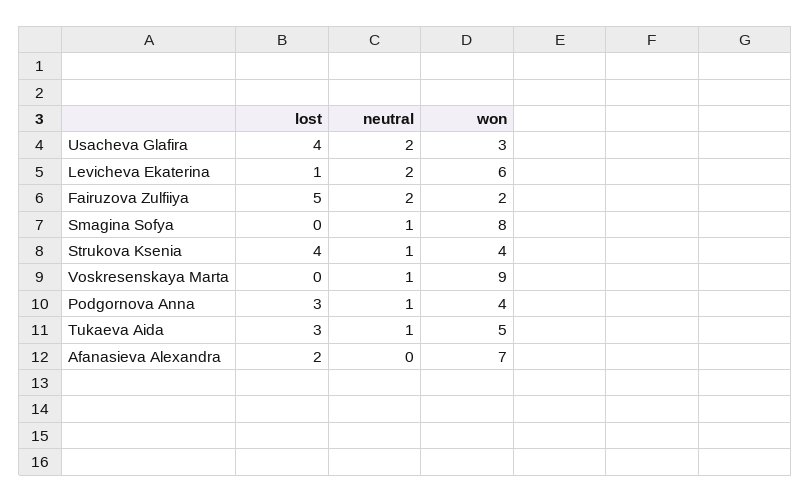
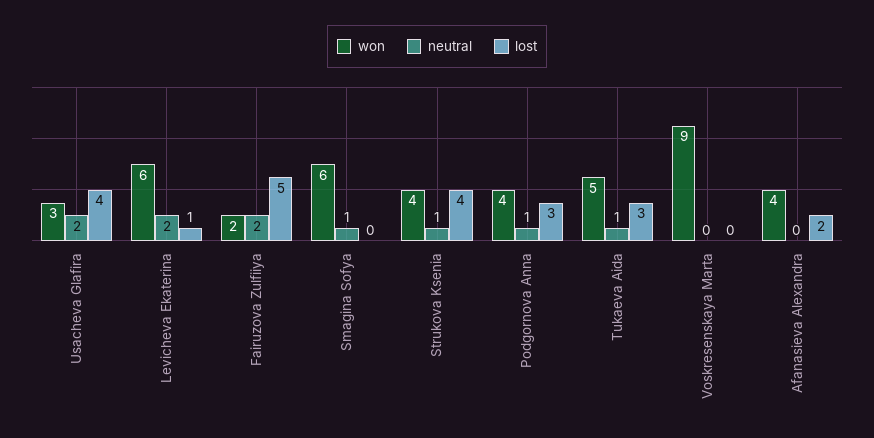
  {
    "lost": {
      "Usacheva Glafira": 4,
      "Levicheva Ekaterina": 1,
      "Fairuzova Zulfiiya": 5,
      "Smagina Sofya": 0,
      "Strukova Ksenia": 4,
      "Voskresenskaya Marta": 0,
      "Podgornova Anna": 3,
      "Tukaeva Aida": 3,
      "Afanasieva Alexandra": 2
    },
    "neutral": {
      "Usacheva Glafira": 2,
      "Levicheva Ekaterina": 2,
      "Fairuzova Zulfiiya": 2,
      "Smagina Sofya": 1,
      "Strukova Ksenia": 1,
-     "Voskresenskaya Marta": 1,
+     "Voskresenskaya Marta": 0,
      "Podgornova Anna": 1,
      "Tukaeva Aida": 1,
      "Afanasieva Alexandra": 0
    },
    "won": {
      "Usacheva Glafira": 3,
      "Levicheva Ekaterina": 6,
      "Fairuzova Zulfiiya": 2,
-     "Smagina Sofya": 8,
+     "Smagina Sofya": 6,
      "Strukova Ksenia": 4,
      "Voskresenskaya Marta": 9,
      "Podgornova Anna": 4,
      "Tukaeva Aida": 5,
-     "Afanasieva Alexandra": 7
+     "Afanasieva Alexandra": 4
    }
  }

